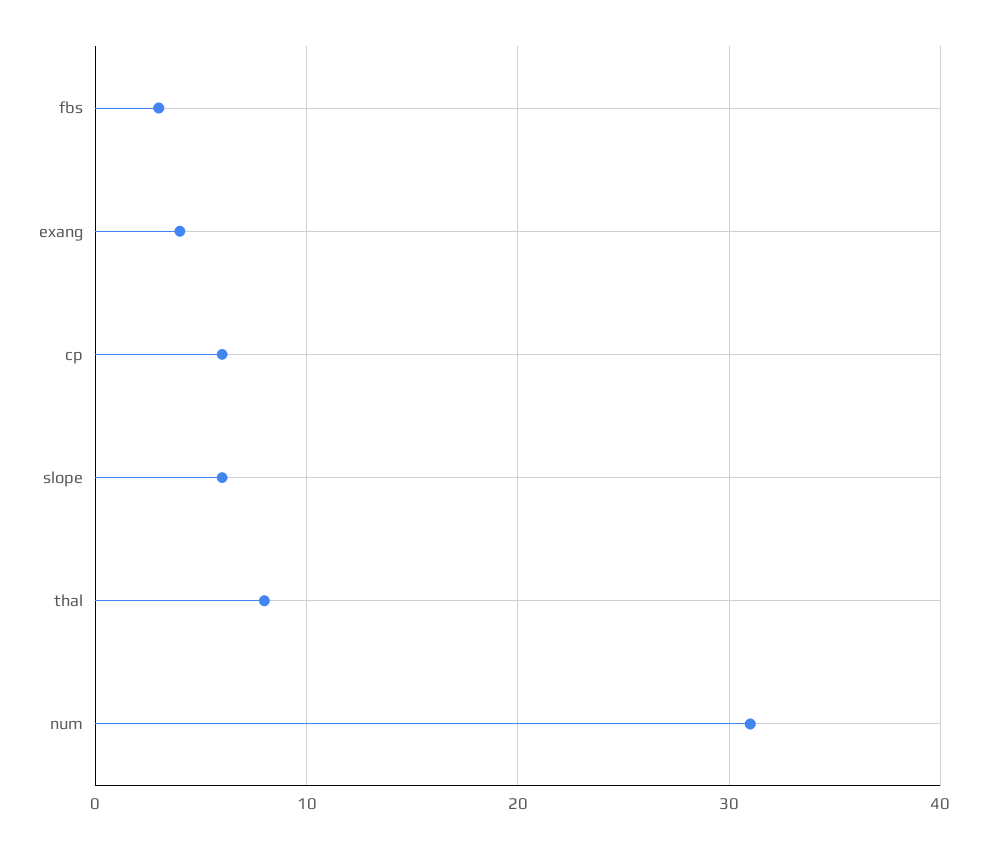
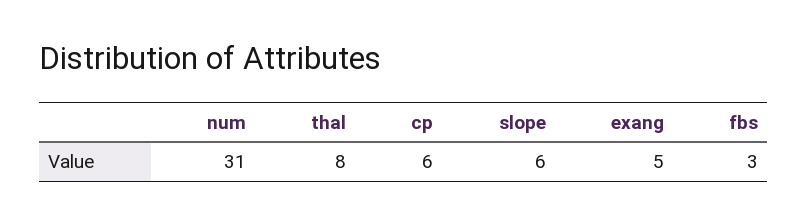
  {
    "fbs": 3,
-   "exang": 4,
+   "exang": 5,
    "cp": 6,
    "slope": 6,
    "thal": 8,
    "num": 31
  }

